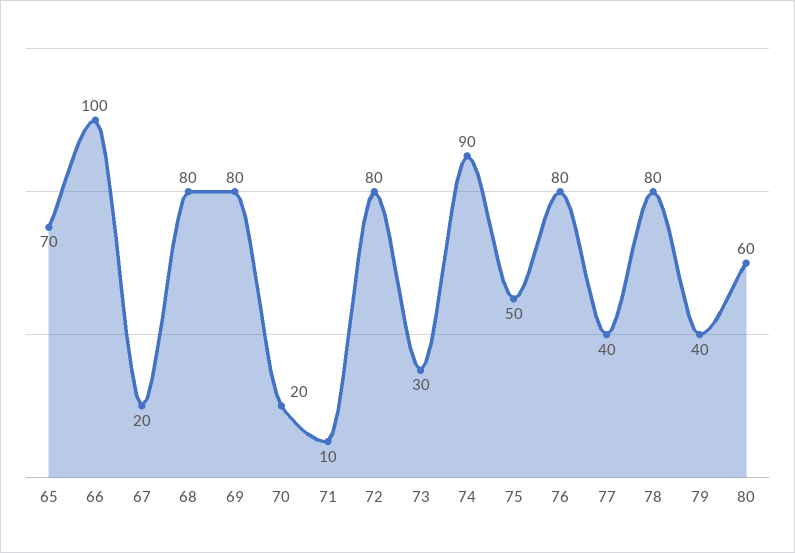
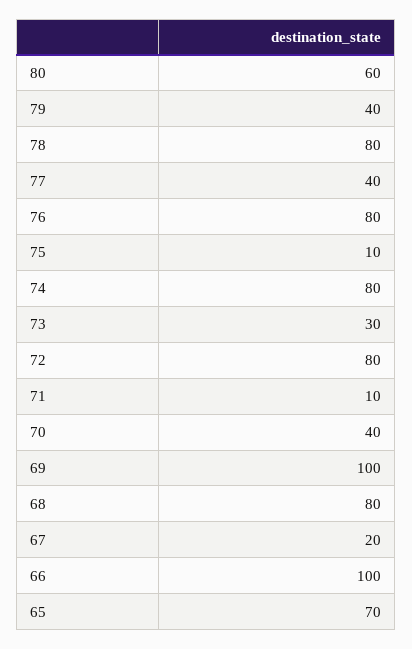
  {
    "65": 70,
    "66": 100,
    "67": 20,
    "68": 80,
-   "69": 80,
+   "69": 100,
-   "70": 20,
+   "70": 40,
    "71": 10,
    "72": 80,
    "73": 30,
-   "74": 90,
+   "74": 80,
-   "75": 50,
+   "75": 10,
    "76": 80,
    "77": 40,
    "78": 80,
    "79": 40,
    "80": 60
  }

